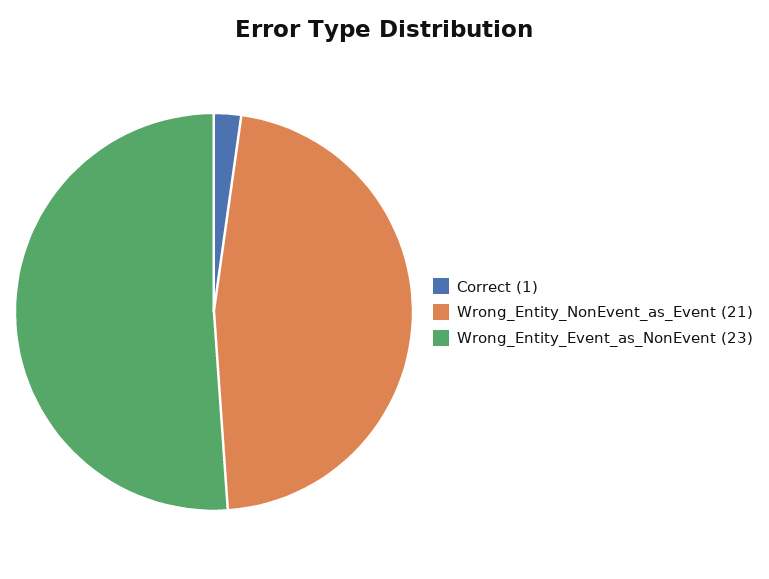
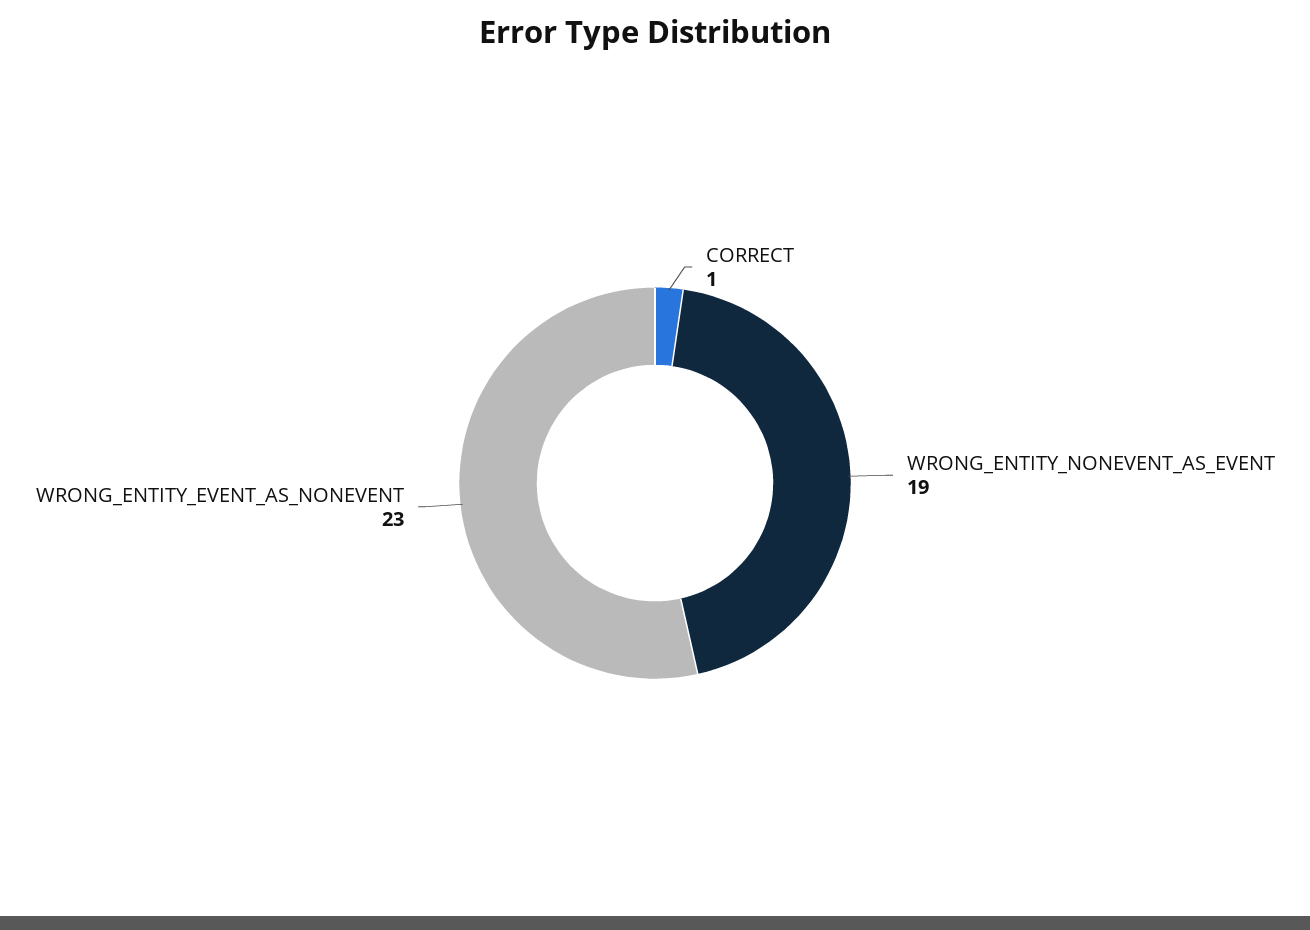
  {
    "Correct": 1,
-   "Wrong_Entity_NonEvent_as_Event": 21,
+   "Wrong_Entity_NonEvent_as_Event": 19,
    "Wrong_Entity_Event_as_NonEvent": 23
  }

